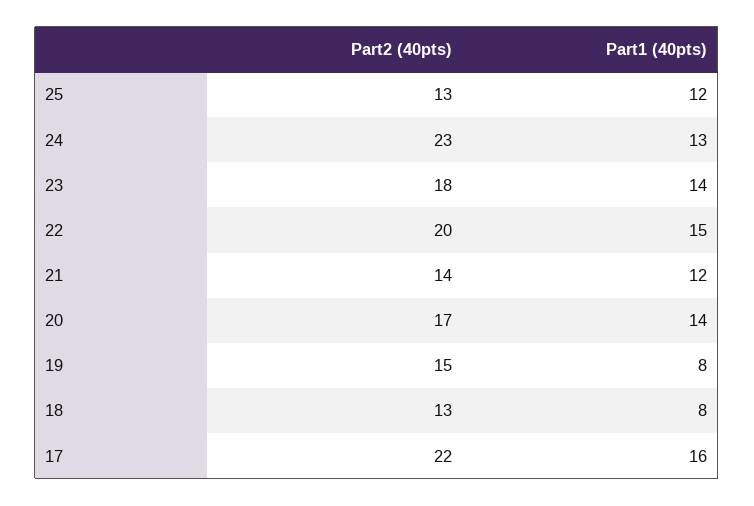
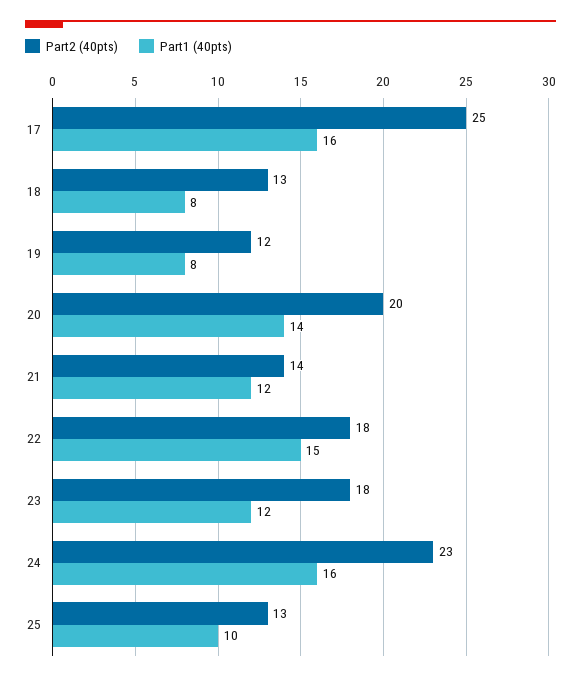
  {
    "Part2 (40pts)": {
      "25": 13,
      "24": 23,
      "23": 18,
-     "22": 20,
+     "22": 18,
      "21": 14,
-     "20": 17,
+     "20": 20,
-     "19": 15,
+     "19": 12,
      "18": 13,
-     "17": 22
+     "17": 25
    },
    "Part1 (40pts)": {
-     "25": 12,
+     "25": 10,
-     "24": 13,
+     "24": 16,
-     "23": 14,
+     "23": 12,
      "22": 15,
      "21": 12,
      "20": 14,
      "19": 8,
      "18": 8,
      "17": 16
    }
  }

